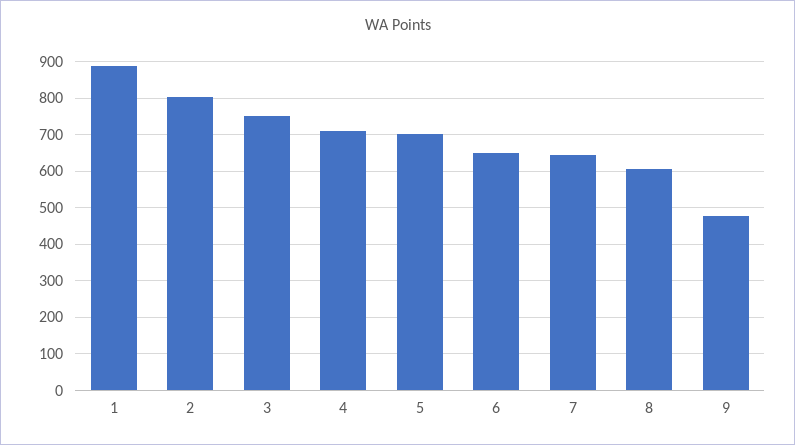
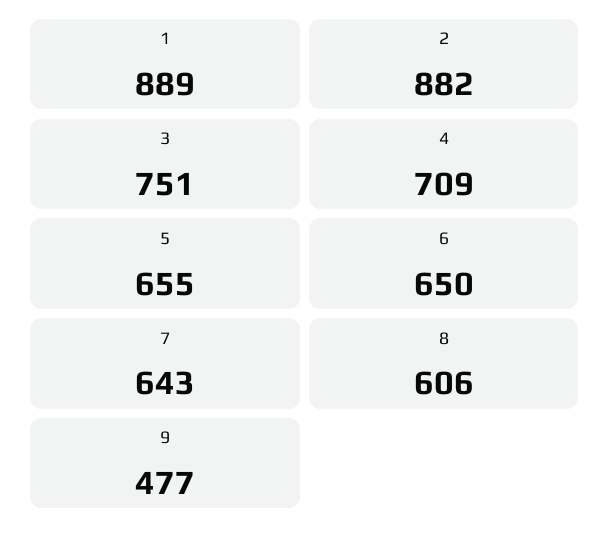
  {
    "1": 889,
-   "2": 800,
+   "2": 882,
    "3": 751,
    "4": 709,
-   "5": 700,
+   "5": 655,
    "6": 650,
    "7": 643,
    "8": 606,
    "9": 477
  }

